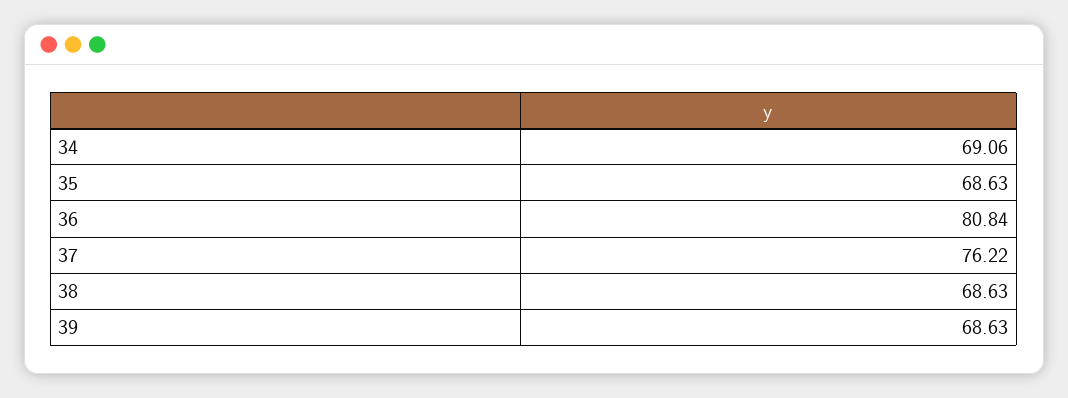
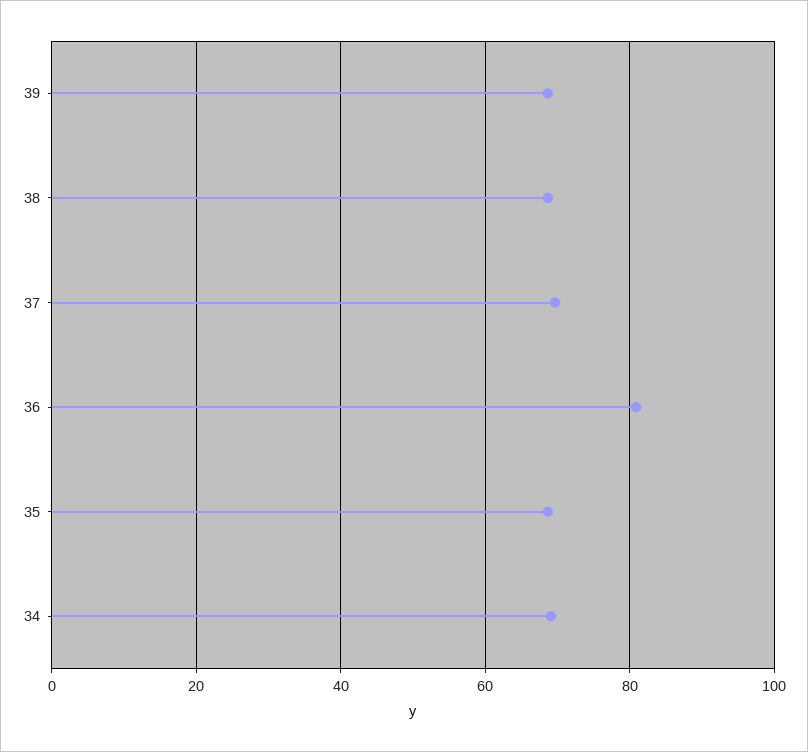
  {
    "34": 69.06,
    "35": 68.63,
    "36": 80.84,
-   "37": 76.22,
+   "37": 70,
    "38": 68.63,
    "39": 68.63
  }

